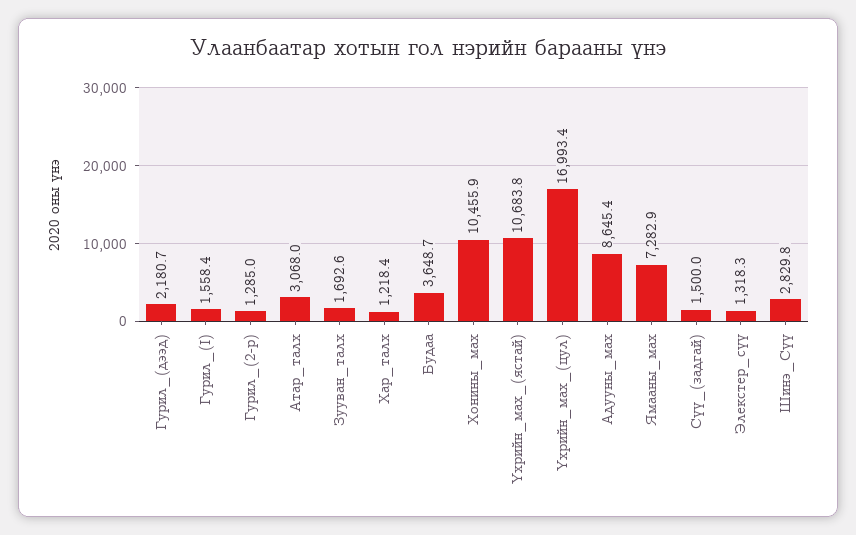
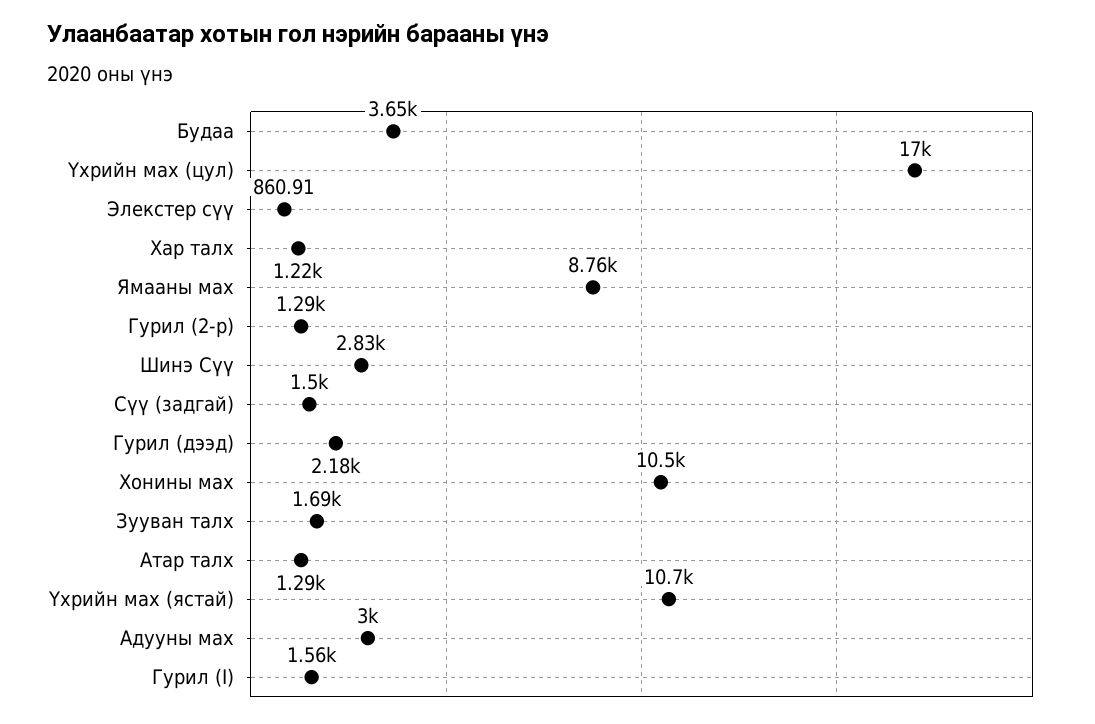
  {
    "Гурил_(дээд)": 2180.7,
    "Гурил_(I)": 1558.4,
    "Гурил_(2-р)": 1285,
-   "Атар_талх": 3068,
+   "Атар_талх": 1290,
    "Зууван_талх": 1692.6,
    "Хар_талх": 1218.4,
    "Будаа": 3648.7,
    "Хонины_мах": 10455.9,
    "Үхрийн_мах_(ястай)": 10683.8,
    "Үхрийн_мах_(цул)": 16993.4,
-   "Адууны_мах": 8645.4,
+   "Адууны_мах": 3000,
-   "Ямааны_мах": 7282.9,
+   "Ямааны_мах": 8760,
    "Сүү_(задгай)": 1500,
-   "Элекстер_сүү": 1318.3,
+   "Элекстер_сүү": 860.91,
    "Шинэ_Сүү": 2829.8
  }

